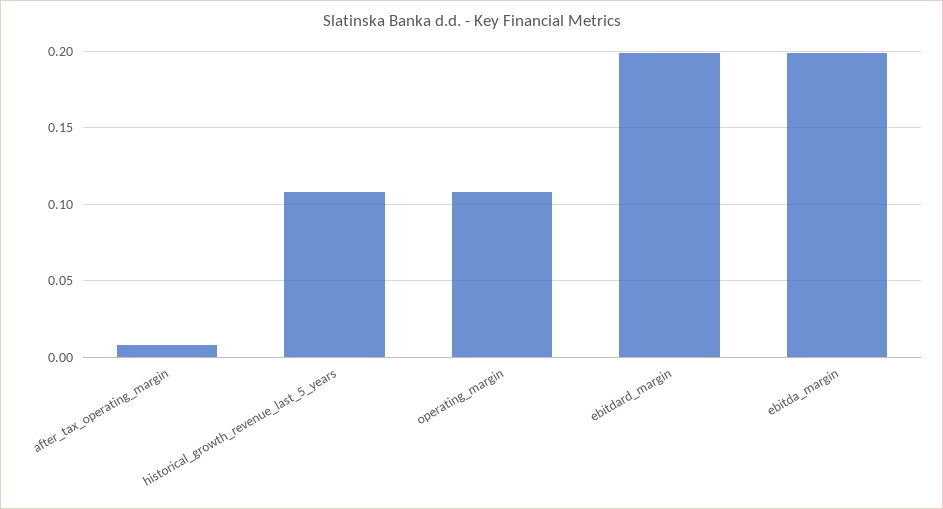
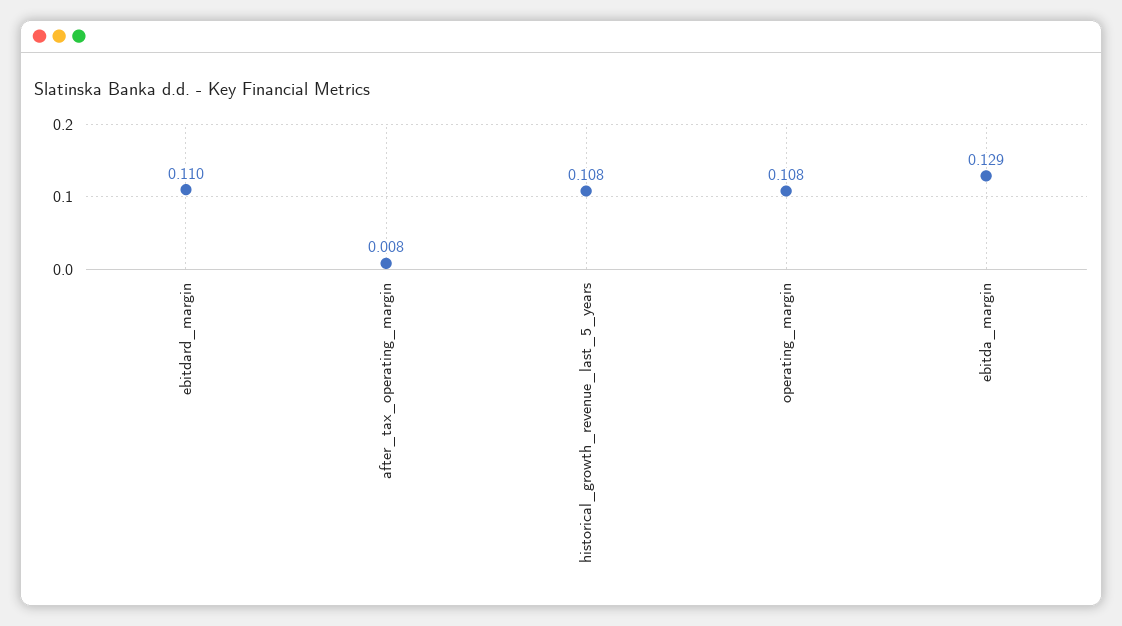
  {
    "after_tax_operating_margin": 0.008,
    "historical_growth_revenue_last_5_years": 0.108,
    "operating_margin": 0.108,
-   "ebitdard_margin": 0.2,
+   "ebitdard_margin": 0.11,
-   "ebitda_margin": 0.2
+   "ebitda_margin": 0.129
  }

